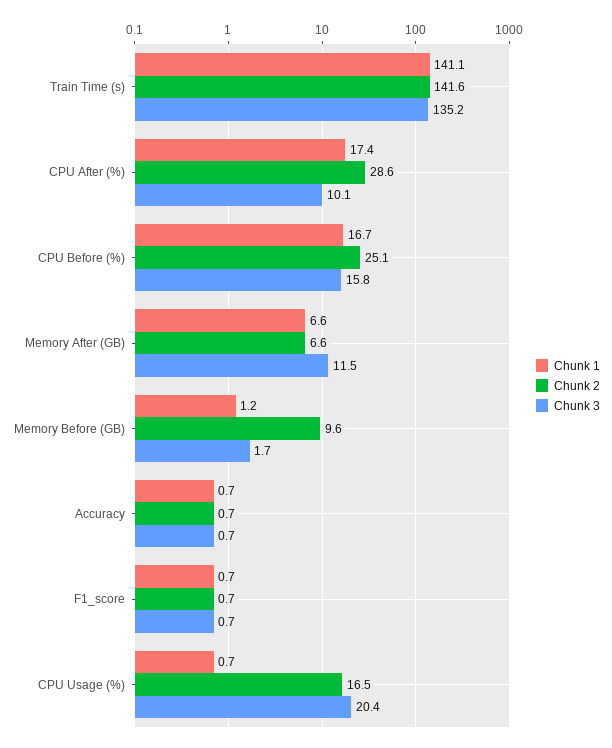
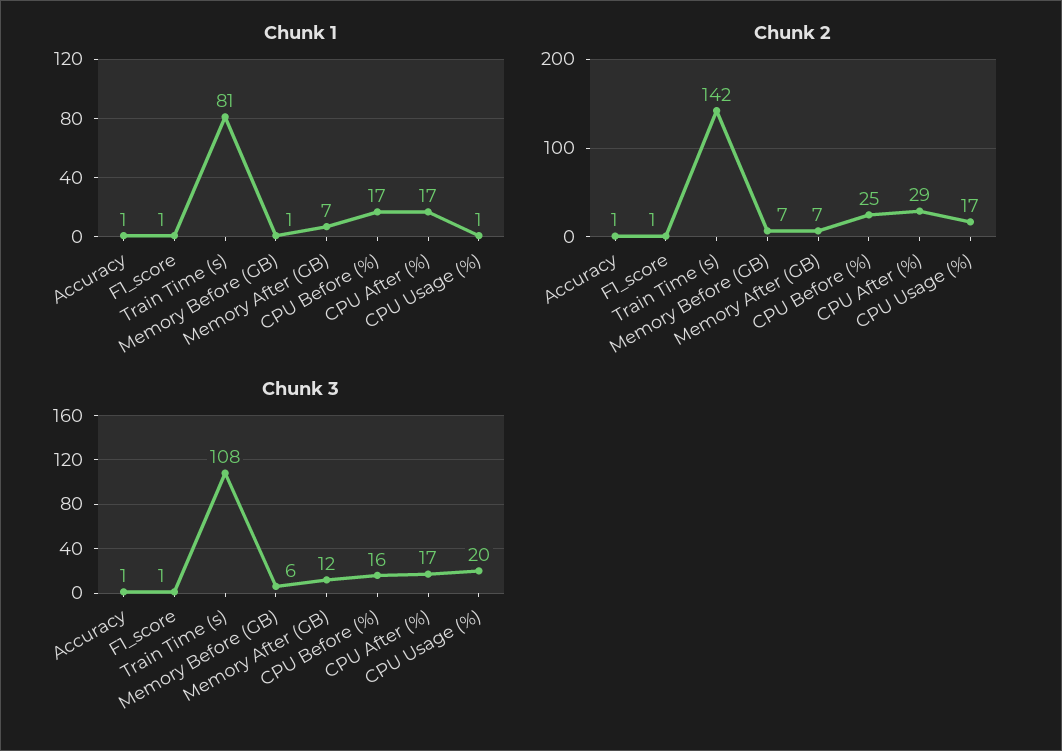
  {
    "Chunk 1": {
-     "Train Time (s)": 141.1,
+     "Train Time (s)": 81,
      "CPU After (%)": 17.4,
      "CPU Before (%)": 16.7,
      "Memory After (GB)": 6.6,
      "Memory Before (GB)": 1.2,
      "Accuracy": 0.7,
      "F1_score": 0.7,
      "CPU Usage (%)": 0.7
    },
    "Chunk 2": {
      "Train Time (s)": 141.6,
      "CPU After (%)": 28.6,
      "CPU Before (%)": 25.1,
      "Memory After (GB)": 6.6,
-     "Memory Before (GB)": 9.6,
+     "Memory Before (GB)": 7,
      "Accuracy": 0.7,
      "F1_score": 0.7,
      "CPU Usage (%)": 16.5
    },
    "Chunk 3": {
-     "Train Time (s)": 135.2,
+     "Train Time (s)": 108,
-     "CPU After (%)": 10.1,
+     "CPU After (%)": 17,
      "CPU Before (%)": 15.8,
      "Memory After (GB)": 11.5,
-     "Memory Before (GB)": 1.7,
+     "Memory Before (GB)": 6,
      "Accuracy": 0.7,
      "F1_score": 0.7,
      "CPU Usage (%)": 20.4
    }
  }

